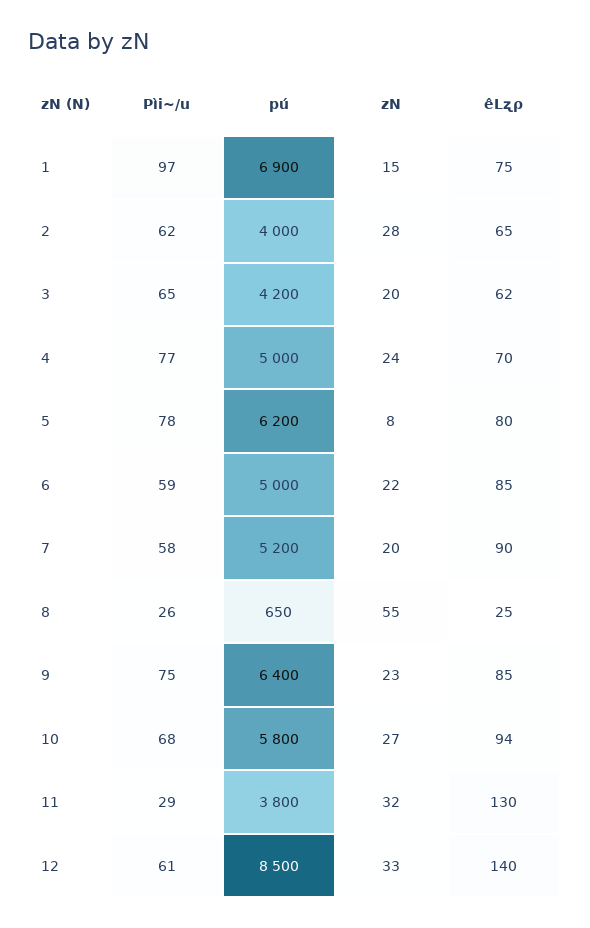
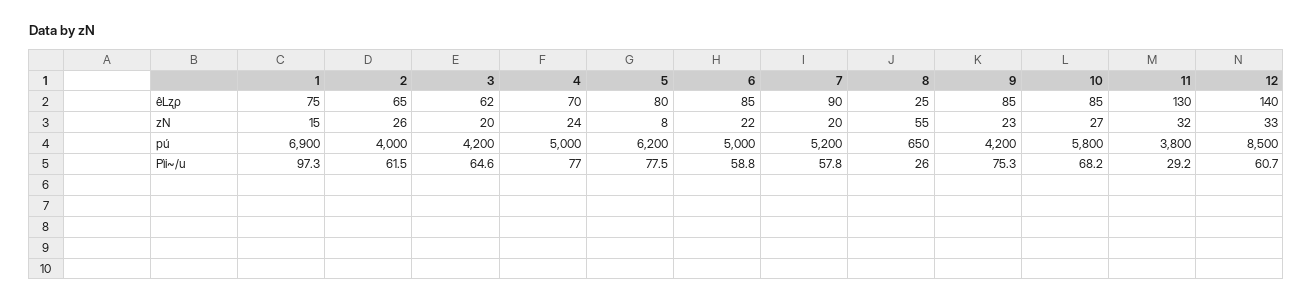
  {
    "Pìi~/u": {
      "1": 97.3,
      "2": 61.5,
      "3": 64.6,
      "4": 77,
      "5": 77.5,
      "6": 58.8,
      "7": 57.8,
      "8": 26,
      "9": 75.3,
      "10": 68.2,
      "11": 29.2,
      "12": 60.7
    },
    "pú": {
      "1": 6900,
      "2": 4000,
      "3": 4200,
      "4": 5000,
      "5": 6200,
      "6": 5000,
      "7": 5200,
      "8": 650,
-     "9": 6400,
+     "9": 4200,
      "10": 5800,
      "11": 3800,
      "12": 8500
    },
    "zN": {
      "1": 15,
-     "2": 28,
+     "2": 26,
      "3": 20,
      "4": 24,
      "5": 8,
      "6": 22,
      "7": 20,
      "8": 55,
      "9": 23,
      "10": 27,
      "11": 32,
      "12": 33
    },
    "êLʐρ": {
      "1": 75,
      "2": 65,
      "3": 62,
      "4": 70,
      "5": 80,
      "6": 85,
      "7": 90,
      "8": 25,
      "9": 85,
-     "10": 94,
+     "10": 85,
      "11": 130,
      "12": 140
    }
  }

